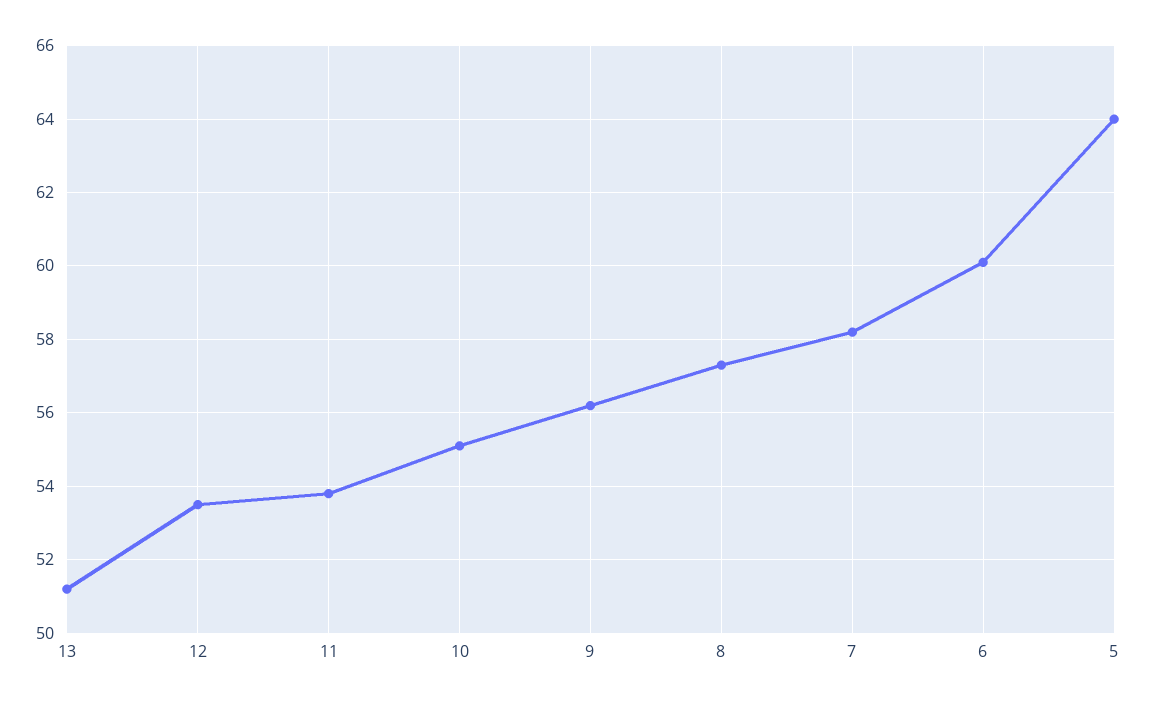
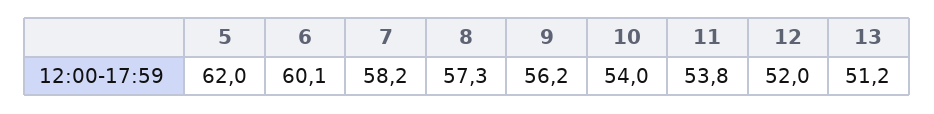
  {
    "13": 51.2,
-   "12": 53.5,
+   "12": 52,
    "11": 53.8,
-   "10": 55,
+   "10": 54,
    "9": 56.2,
    "8": 57.3,
    "7": 58.2,
    "6": 60.1,
-   "5": 64
+   "5": 62
  }

